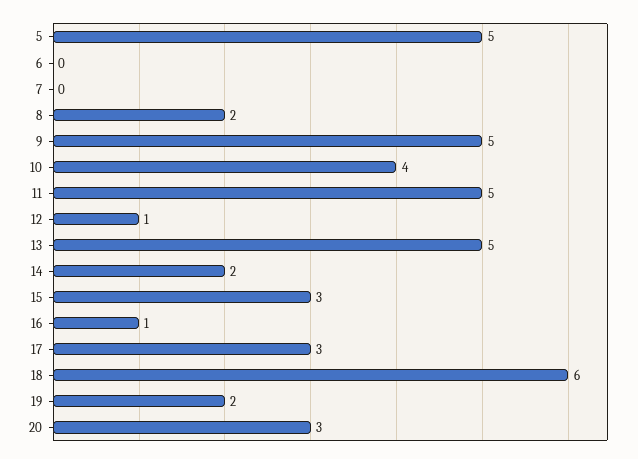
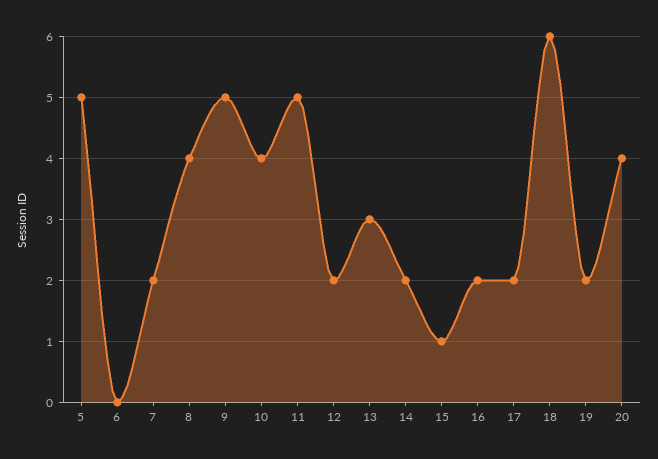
  {
    "5": 5,
    "6": 0,
-   "7": 0,
+   "7": 2,
-   "8": 2,
+   "8": 4,
    "9": 5,
    "10": 4,
    "11": 5,
-   "12": 1,
+   "12": 2,
-   "13": 5,
+   "13": 3,
    "14": 2,
-   "15": 3,
+   "15": 1,
-   "16": 1,
+   "16": 2,
-   "17": 3,
+   "17": 2,
    "18": 6,
    "19": 2,
-   "20": 3
+   "20": 4
  }

